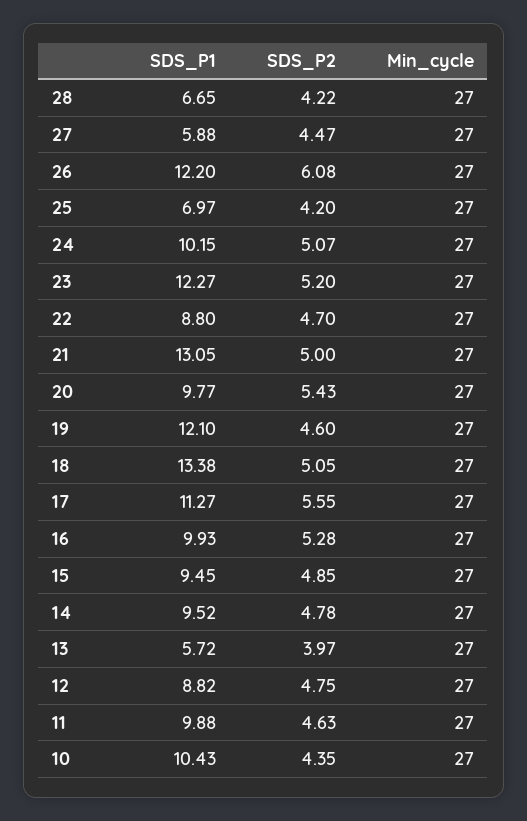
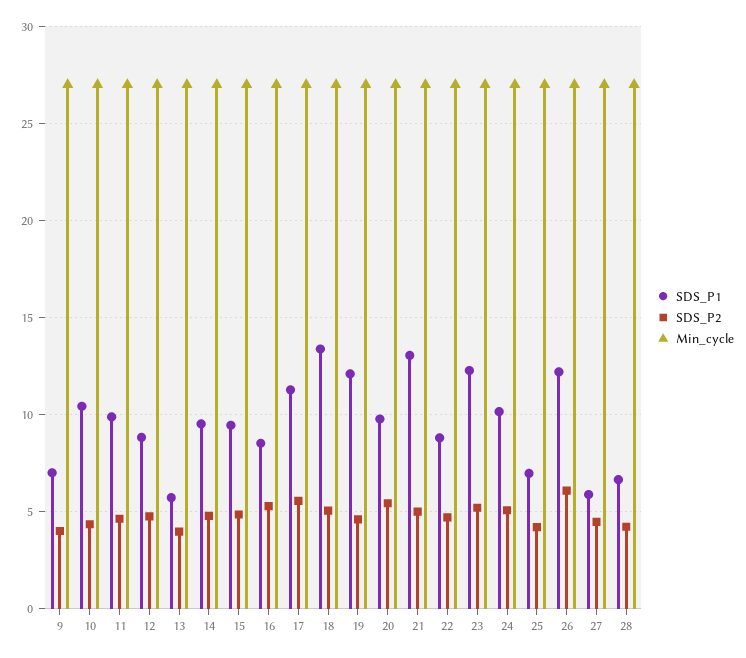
  {
    "SDS_P1": {
      "28": 6.65,
      "27": 5.88,
      "26": 12.2,
      "25": 6.97,
      "24": 10.15,
      "23": 12.27,
      "22": 8.8,
      "21": 13.05,
      "20": 9.77,
      "19": 12.1,
      "18": 13.38,
      "17": 11.27,
-     "16": 9.93,
+     "16": 8.5,
      "15": 9.45,
      "14": 9.52,
      "13": 5.72,
      "12": 8.82,
      "11": 9.88,
-     "10": 10.43
+     "10": 10.43,
+     "9": 7
    },
    "SDS_P2": {
      "28": 4.22,
      "27": 4.47,
      "26": 6.08,
      "25": 4.2,
      "24": 5.07,
      "23": 5.2,
      "22": 4.7,
      "21": 5,
      "20": 5.43,
      "19": 4.6,
      "18": 5.05,
      "17": 5.55,
      "16": 5.28,
      "15": 4.85,
      "14": 4.78,
      "13": 3.97,
      "12": 4.75,
      "11": 4.63,
-     "10": 4.35
+     "10": 4.35,
+     "9": 4
    },
    "Min_cycle": {
      "28": 27,
      "27": 27,
      "26": 27,
      "25": 27,
      "24": 27,
      "23": 27,
      "22": 27,
      "21": 27,
      "20": 27,
      "19": 27,
      "18": 27,
      "17": 27,
      "16": 27,
      "15": 27,
      "14": 27,
      "13": 27,
      "12": 27,
      "11": 27,
-     "10": 27
+     "10": 27,
+     "9": 27
    }
  }

